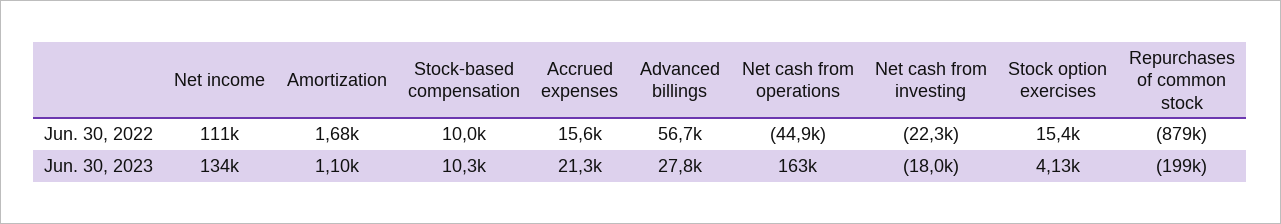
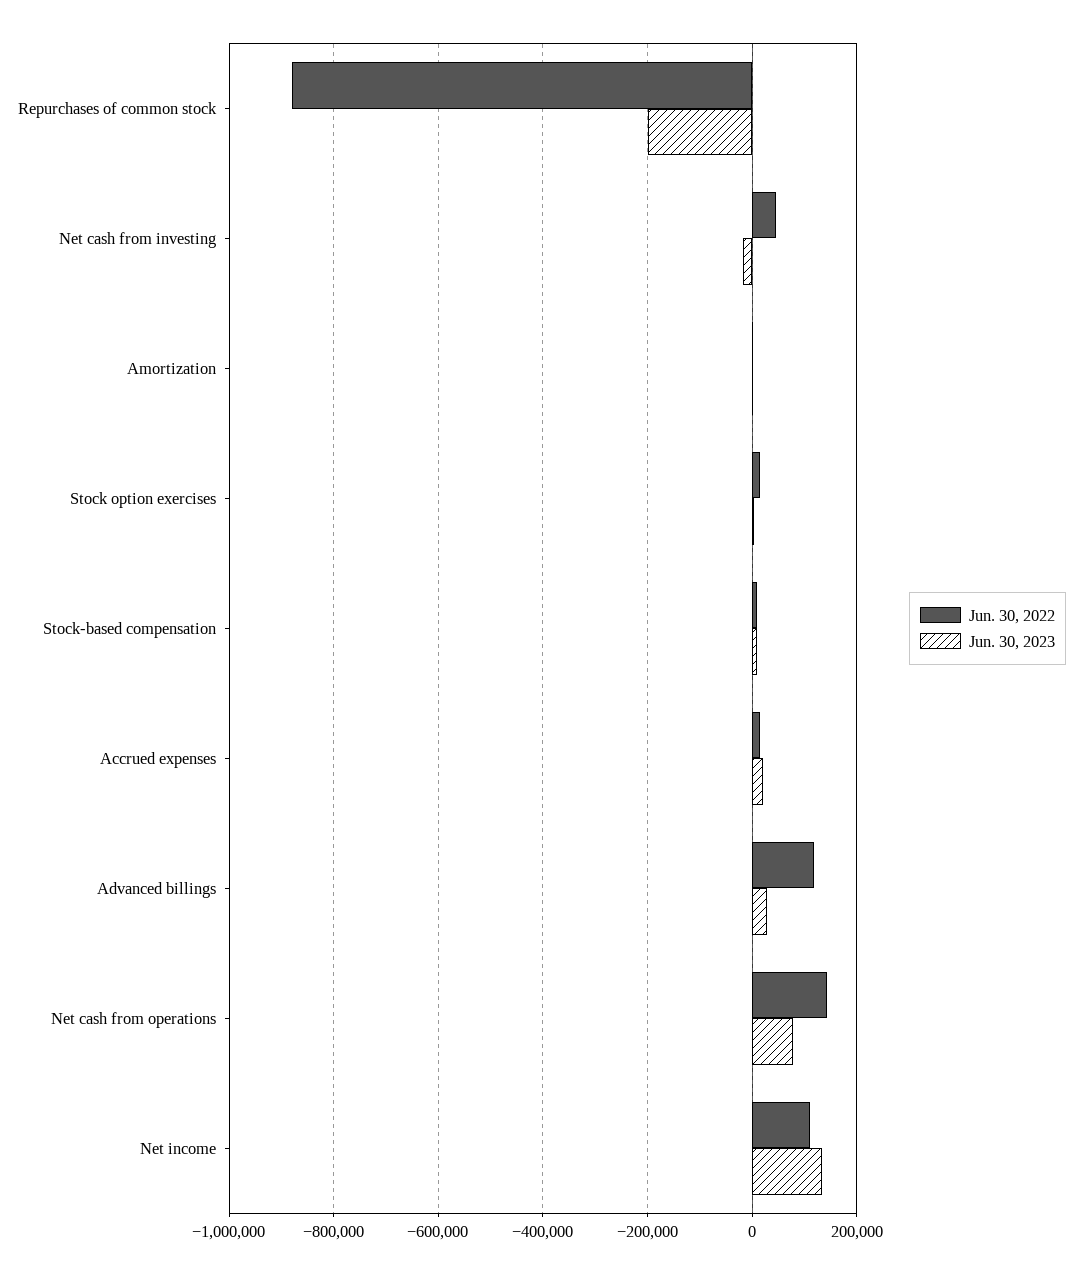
  {
    "Jun. 30, 2022": {
      "Net income": 111000,
      "Amortization": 1680,
      "Stock-based compensation": 10000,
      "Accrued expenses": 15600,
-     "Advanced billings": 56700,
+     "Advanced billings": 120000,
-     "Net cash from operations": -44900,
+     "Net cash from operations": 140000,
-     "Net cash from investing": -22300,
+     "Net cash from investing": 40000,
      "Stock option exercises": 15400,
      "Repurchases of common stock": -879000
    },
    "Jun. 30, 2023": {
      "Net income": 134000,
      "Amortization": 1100,
      "Stock-based compensation": 10300,
      "Accrued expenses": 21300,
      "Advanced billings": 27800,
-     "Net cash from operations": 163000,
+     "Net cash from operations": 80000,
      "Net cash from investing": -18000,
      "Stock option exercises": 4130,
      "Repurchases of common stock": -199000
    }
  }

